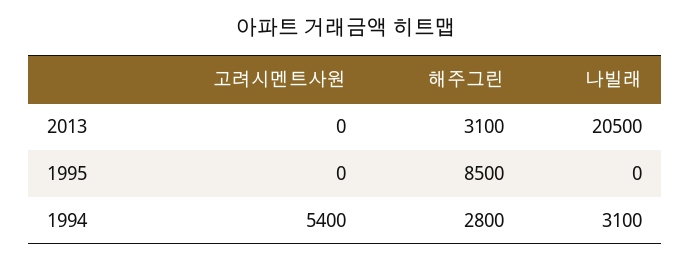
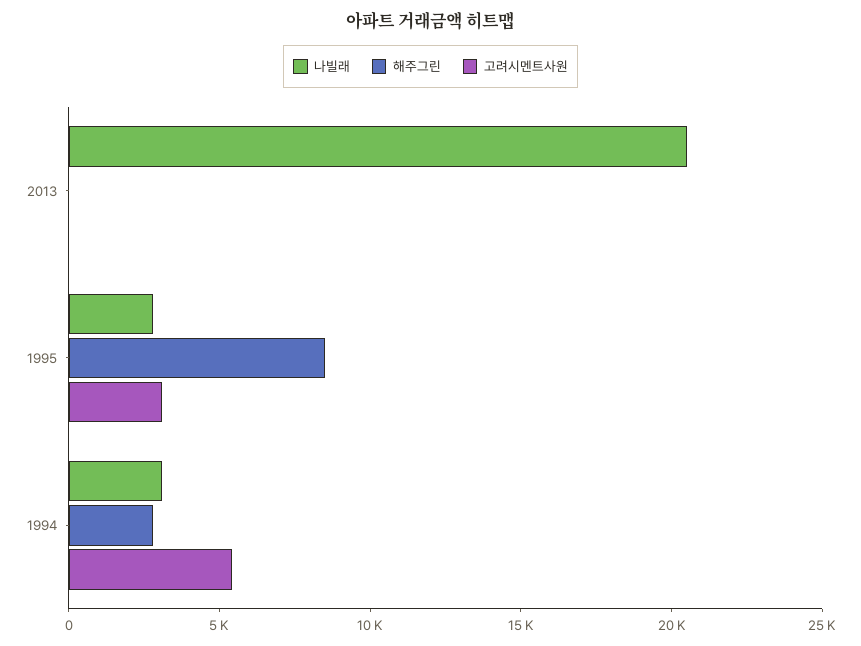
  {
    "고려시멘트사원": {
      "2013": 0,
-     "1995": 0,
+     "1995": 3000,
      "1994": 5400
    },
    "해주그린": {
-     "2013": 3100,
+     "2013": 0,
      "1995": 8500,
      "1994": 2800
    },
    "나빌래": {
      "2013": 20500,
-     "1995": 0,
+     "1995": 3000,
      "1994": 3100
    }
  }

